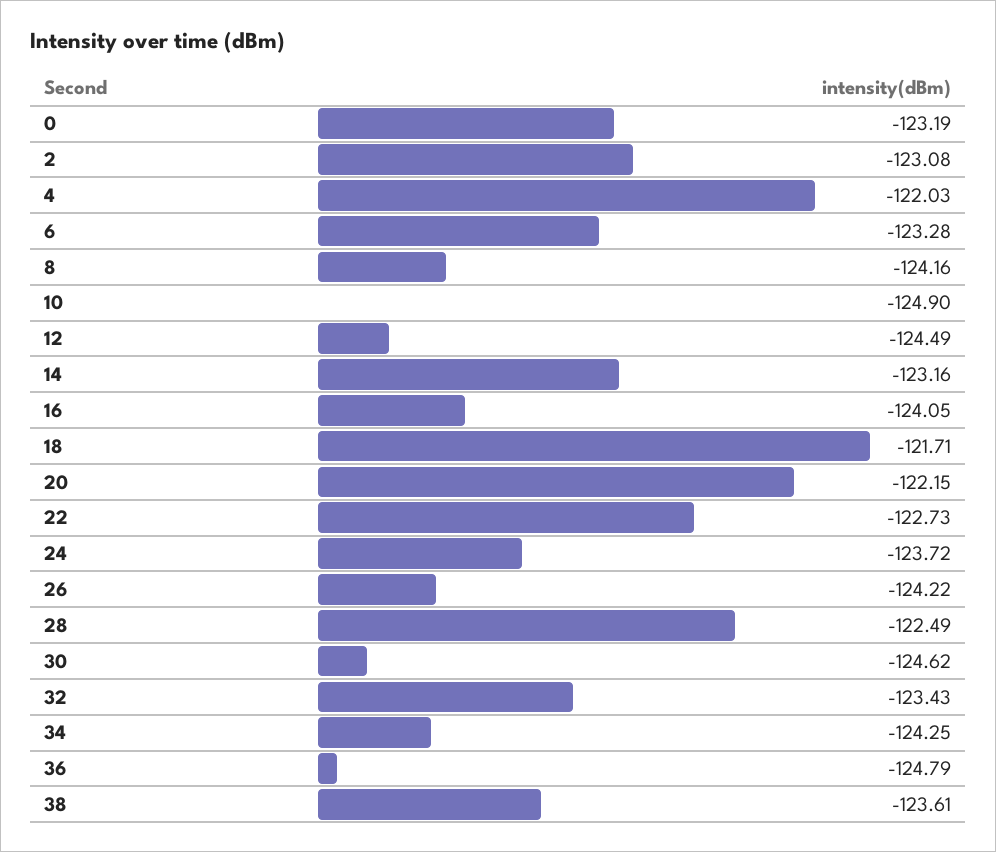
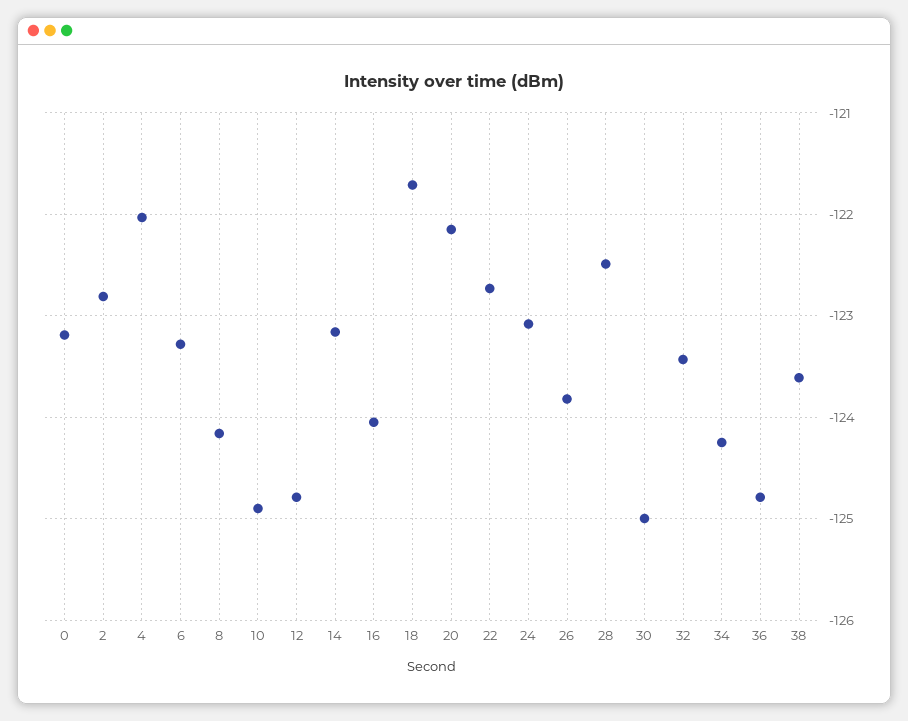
  {
    "0": -123.19,
-   "2": -123.08,
+   "2": -122.8,
    "4": -122.03,
    "6": -123.28,
    "8": -124.16,
    "10": -124.9,
-   "12": -124.49,
+   "12": -124.8,
    "14": -123.16,
    "16": -124.05,
    "18": -121.71,
    "20": -122.15,
    "22": -122.73,
-   "24": -123.72,
+   "24": -123.1,
-   "26": -124.22,
+   "26": -123.8,
    "28": -122.49,
-   "30": -124.62,
+   "30": -125,
    "32": -123.43,
    "34": -124.25,
    "36": -124.79,
    "38": -123.61
  }

